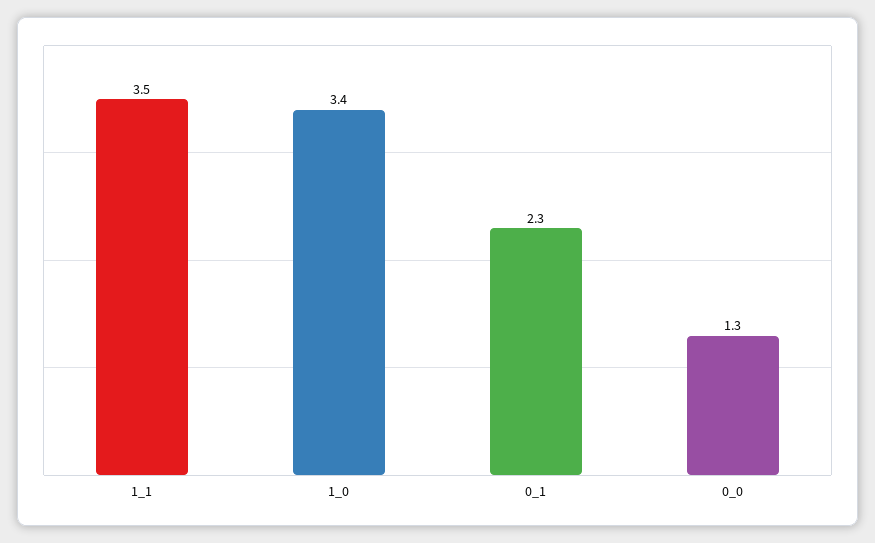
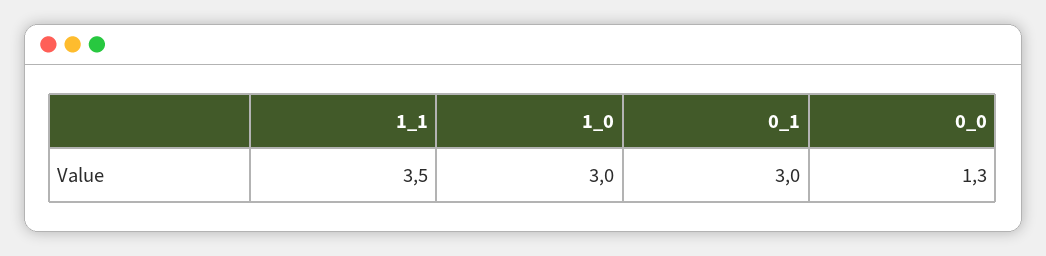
  {
    "1_1": 3.5,
-   "1_0": 3.4,
+   "1_0": 3,
-   "0_1": 2.3,
+   "0_1": 3,
    "0_0": 1.3
  }

